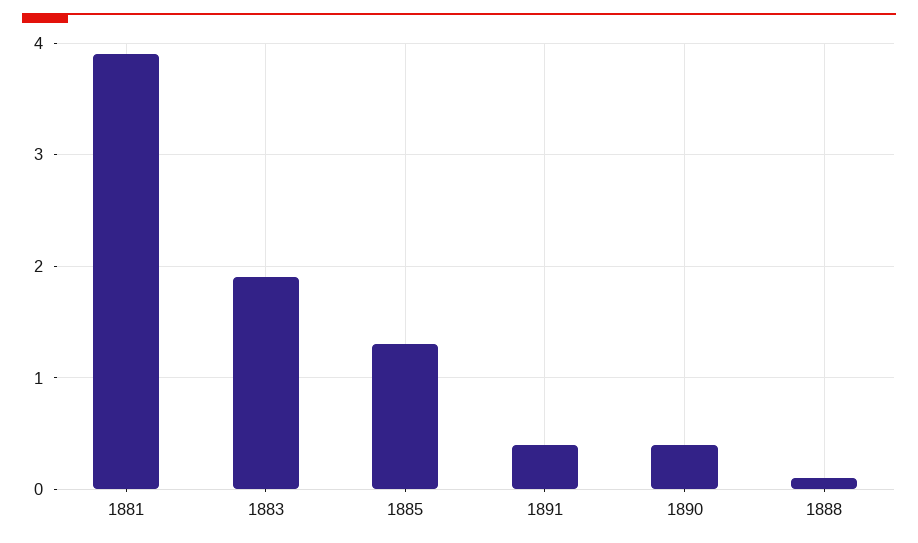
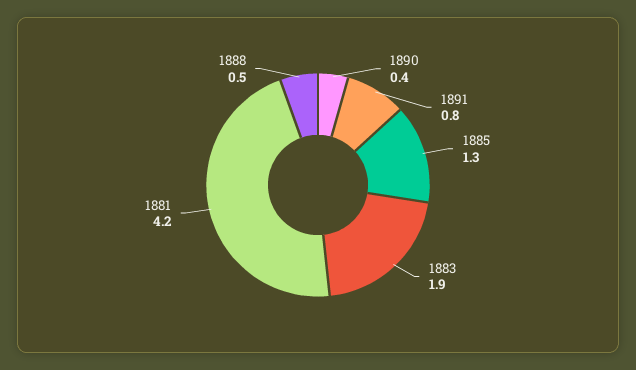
  {
-   "1881": 3.9,
+   "1881": 4.2,
    "1883": 1.9,
    "1885": 1.3,
-   "1891": 0.4,
+   "1891": 0.8,
    "1890": 0.4,
-   "1888": 0.1
+   "1888": 0.5
  }

